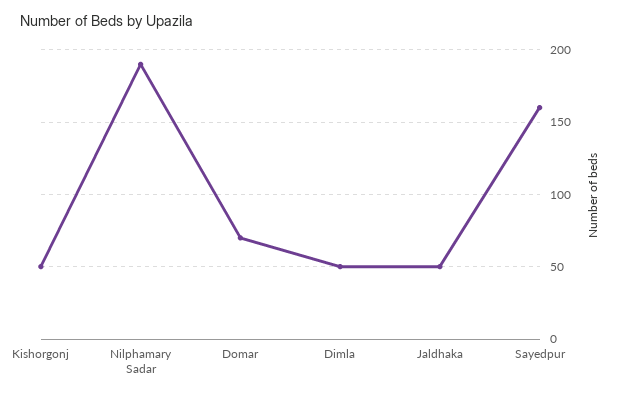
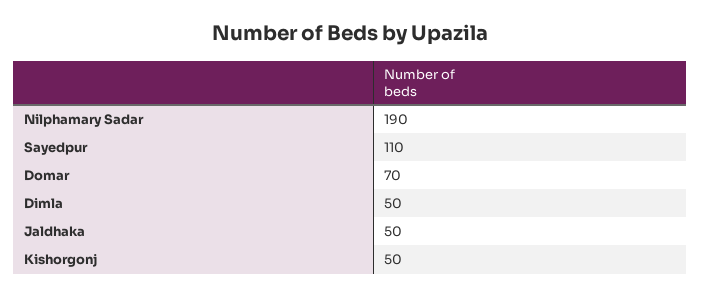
  {
    "Kishorgonj": 50,
    "Nilphamary Sadar": 190,
    "Domar": 70,
    "Dimla": 50,
    "Jaldhaka": 50,
-   "Sayedpur": 160
+   "Sayedpur": 110
  }

